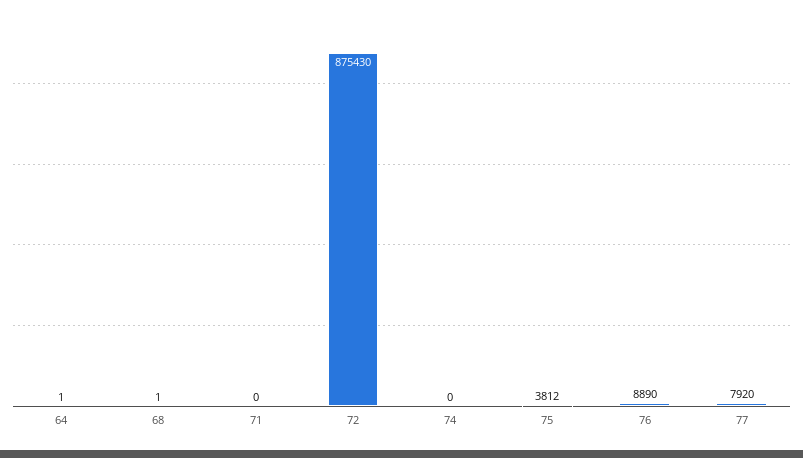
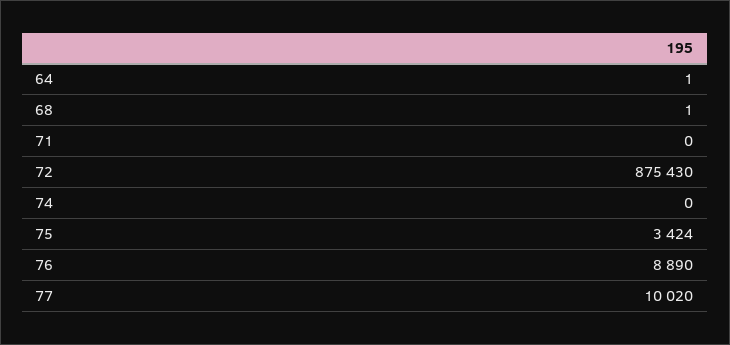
  {
    "64": 1,
    "68": 1,
    "71": 0,
    "72": 875430,
    "74": 0,
-   "75": 3812,
+   "75": 3424,
    "76": 8890,
-   "77": 7920
+   "77": 10020
  }

